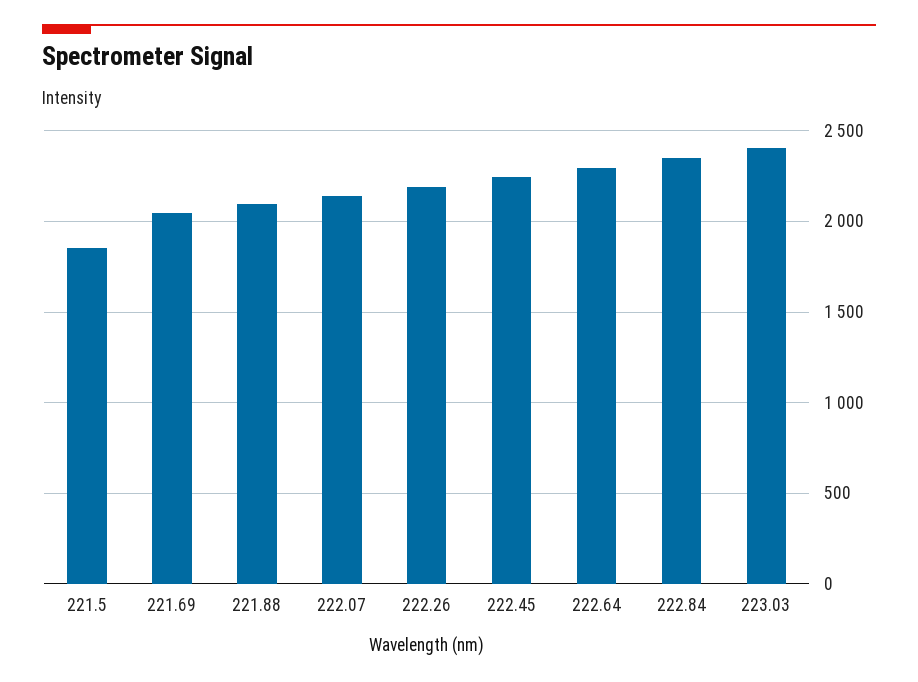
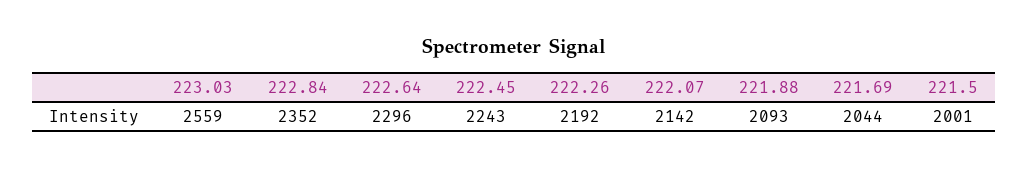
  {
-   "221.5": 1850,
+   "221.5": 2001,
    "221.69": 2044,
    "221.88": 2093,
    "222.07": 2142,
    "222.26": 2192,
    "222.45": 2243,
    "222.64": 2296,
    "222.84": 2352,
-   "223.03": 2400
+   "223.03": 2559
  }

